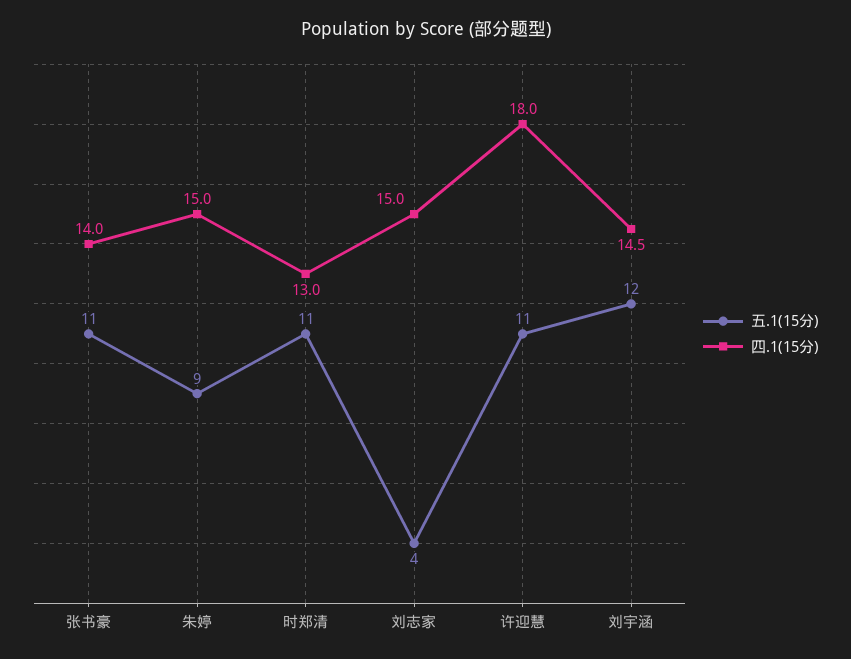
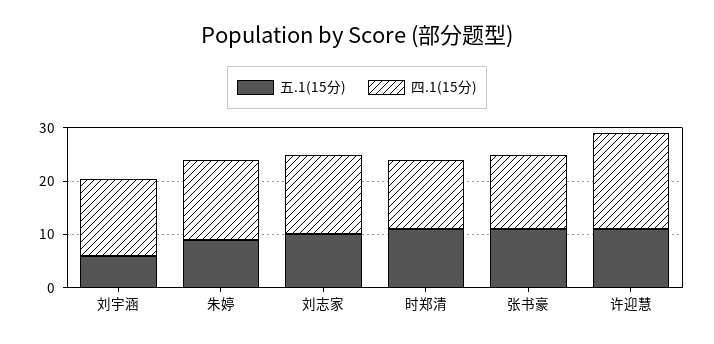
  {
    "五.1(15分)": {
      "张书豪": 11,
      "朱婷": 9,
      "时郑清": 11,
-     "刘志家": 4,
+     "刘志家": 10,
      "许迎慧": 11,
-     "刘宇涵": 12
+     "刘宇涵": 6
    },
    "四.1(15分)": {
      "张书豪": 14,
      "朱婷": 15,
      "时郑清": 13,
      "刘志家": 15,
      "许迎慧": 18,
      "刘宇涵": 14.5
    }
  }

